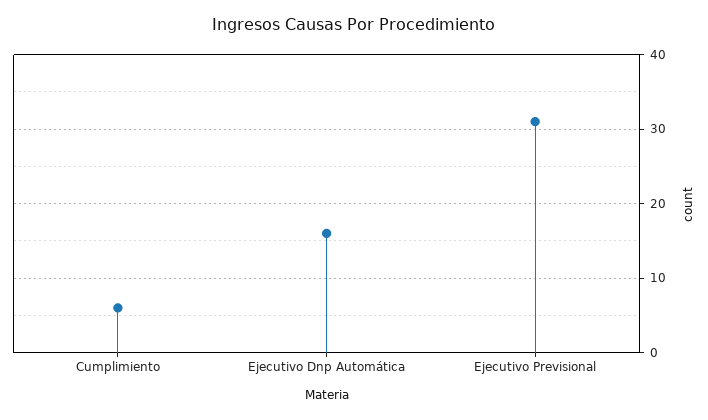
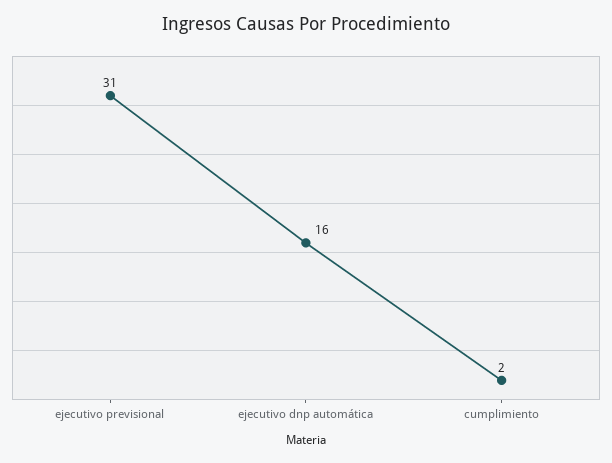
  {
-   "Cumplimiento": 6,
+   "Cumplimiento": 2,
    "Ejecutivo Dnp Automática": 16,
    "Ejecutivo Previsional": 31
  }

